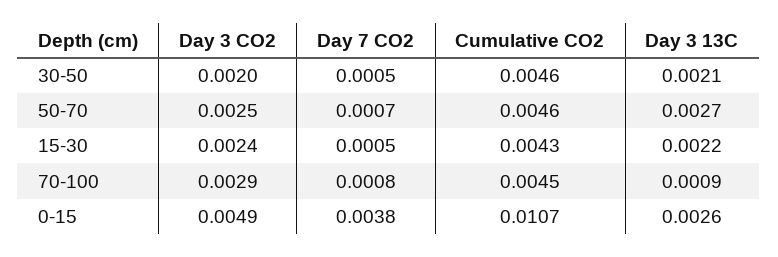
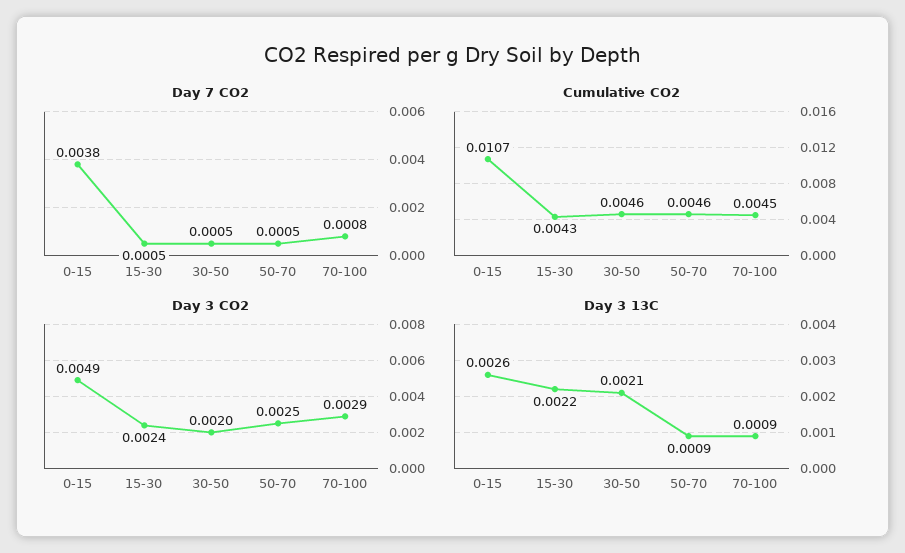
  {
    "Day 3 CO2": {
      "30-50": 0.002,
      "50-70": 0.0025,
      "15-30": 0.0024,
      "70-100": 0.0029,
      "0-15": 0.0049
    },
    "Day 7 CO2": {
      "30-50": 0.0005,
-     "50-70": 0.0007,
+     "50-70": 0.0005,
      "15-30": 0.0005,
      "70-100": 0.0008,
      "0-15": 0.0038
    },
    "Cumulative CO2": {
      "30-50": 0.0046,
      "50-70": 0.0046,
      "15-30": 0.0043,
      "70-100": 0.0045,
      "0-15": 0.0107
    },
    "Day 3 13C": {
      "30-50": 0.0021,
-     "50-70": 0.0027,
+     "50-70": 0.0009,
      "15-30": 0.0022,
      "70-100": 0.0009,
      "0-15": 0.0026
    }
  }

